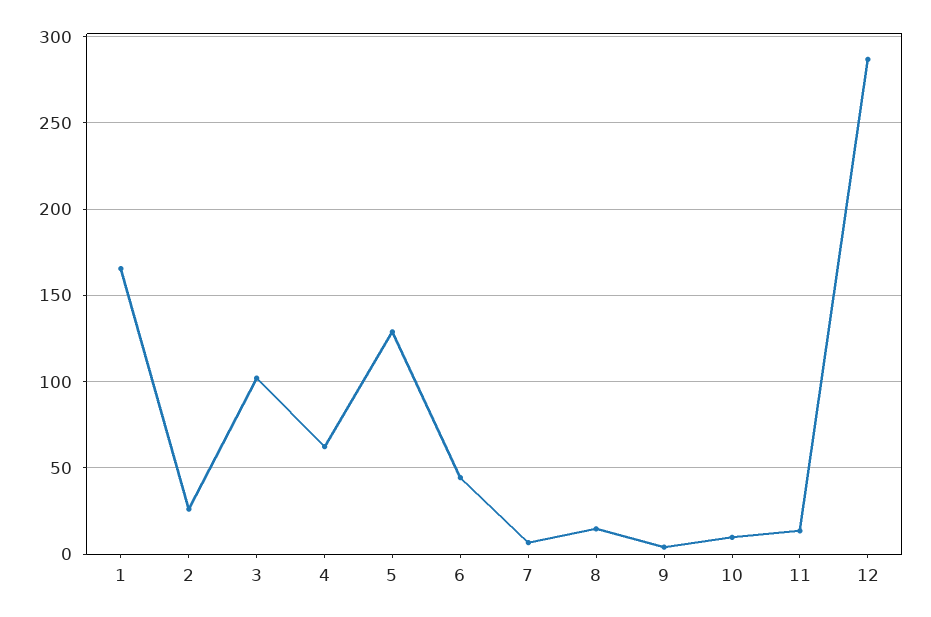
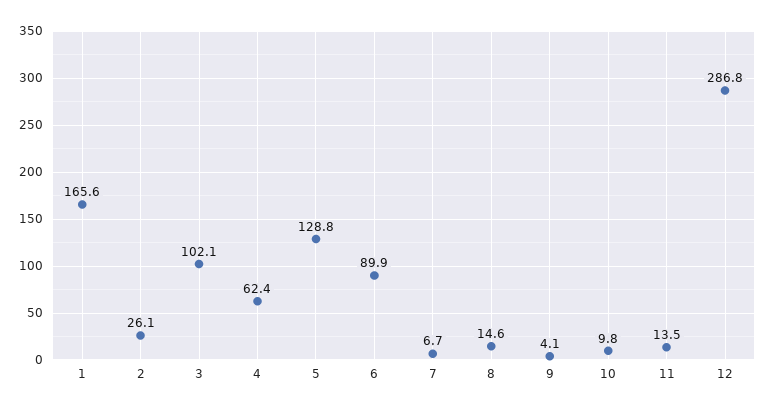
  {
    "1": 165.6,
    "2": 26.1,
    "3": 102.1,
    "4": 62.4,
    "5": 128.8,
-   "6": 45,
+   "6": 89.9,
    "7": 6.7,
    "8": 14.6,
    "9": 4.1,
    "10": 9.8,
    "11": 13.5,
    "12": 286.8
  }

